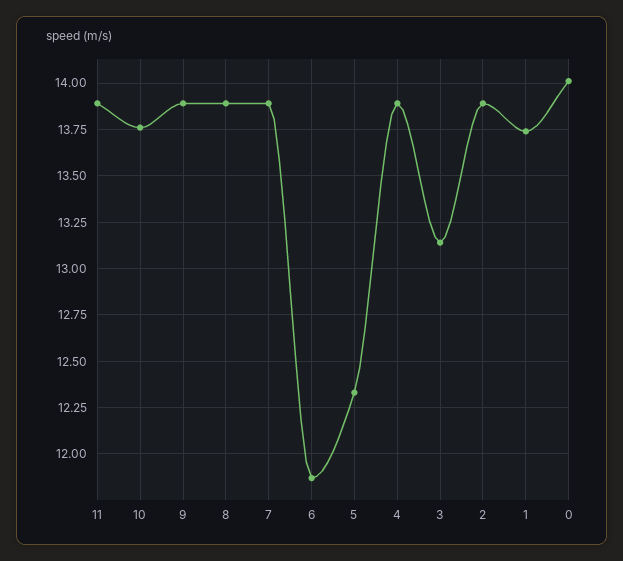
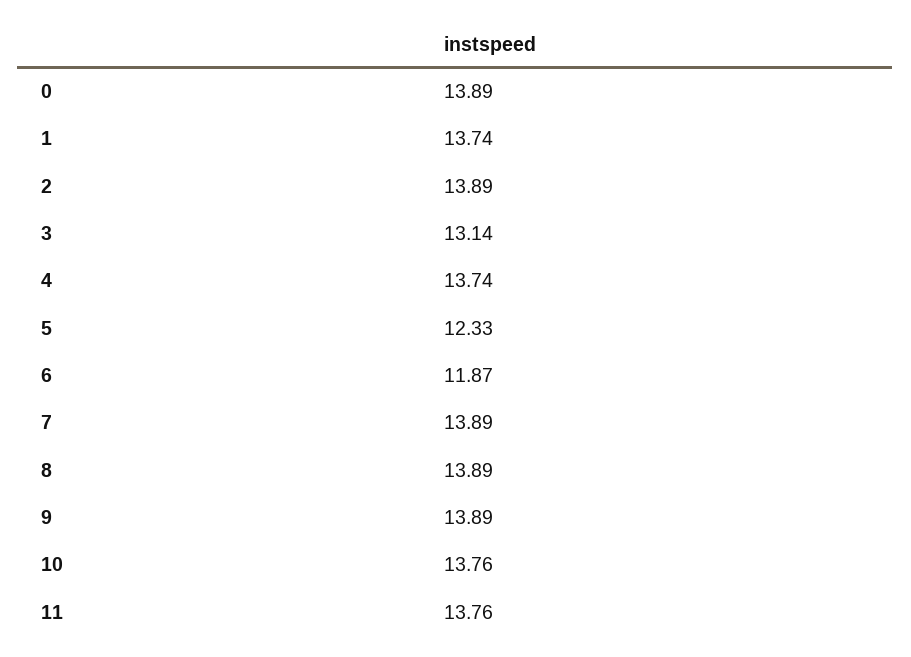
  {
-   "11": 13.9,
+   "11": 13.76,
    "10": 13.76,
    "9": 13.89,
    "8": 13.89,
    "7": 13.89,
    "6": 11.87,
    "5": 12.33,
-   "4": 13.9,
+   "4": 13.74,
    "3": 13.14,
    "2": 13.89,
    "1": 13.74,
-   "0": 14
+   "0": 13.89
  }

